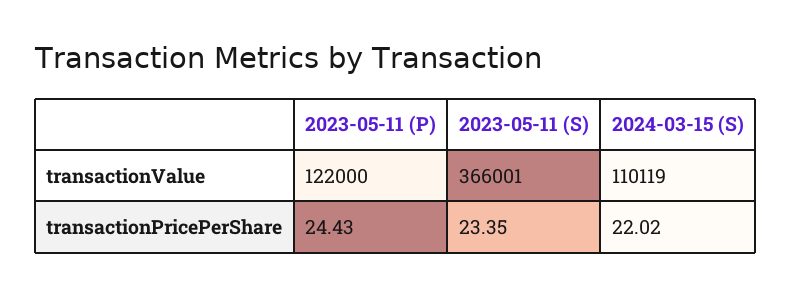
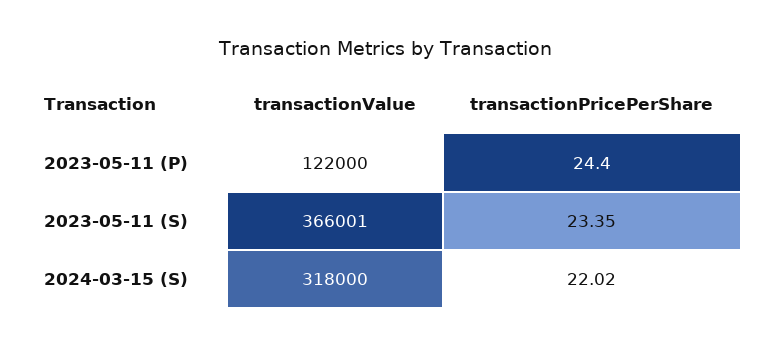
  {
    "2023-05-11 (P)": {
      "transactionValue": 122000,
-     "transactionPricePerShare": 24.43
+     "transactionPricePerShare": 24.4
    },
    "2023-05-11 (S)": {
      "transactionValue": 366001,
      "transactionPricePerShare": 23.35
    },
    "2024-03-15 (S)": {
-     "transactionValue": 110119,
+     "transactionValue": 318000,
      "transactionPricePerShare": 22.02
    }
  }

